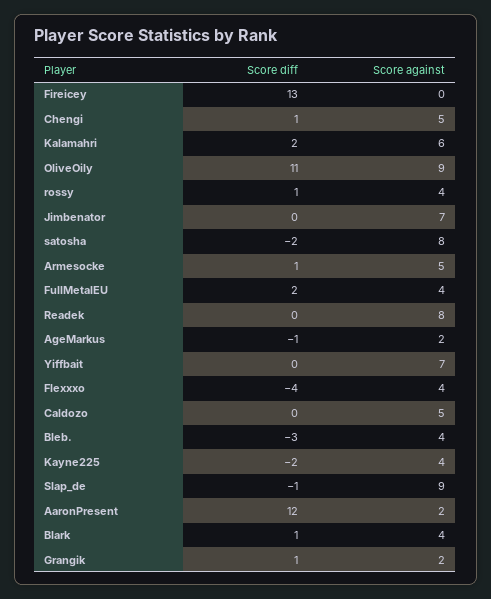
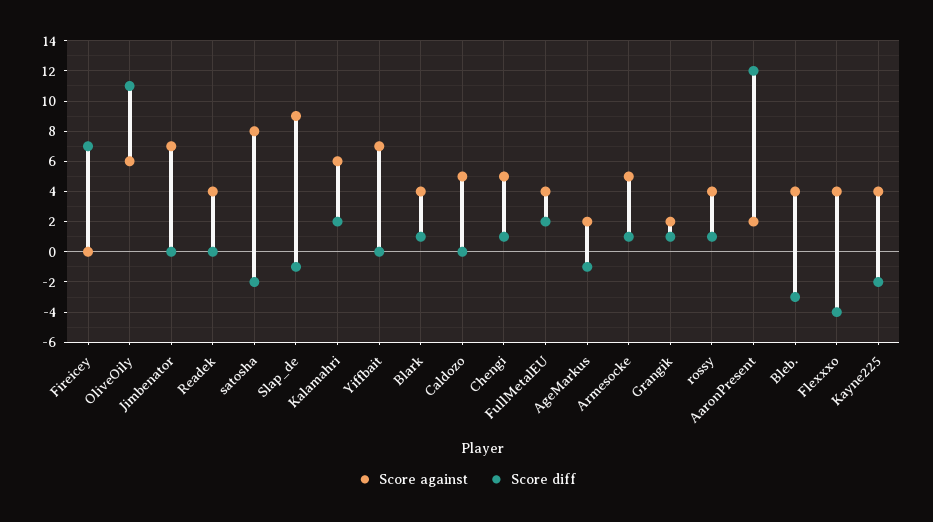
  {
    "Score diff": {
-     "Fireicey": 13,
+     "Fireicey": 7,
      "Chengi": 1,
      "Kalamahri": 2,
      "OliveOily": 11,
      "rossy": 1,
      "Jimbenator": 0,
      "satosha": -2,
      "Armesocke": 1,
      "FullMetalEU": 2,
      "Readek": 0,
      "AgeMarkus": -1,
      "Yiffbait": 0,
      "Flexxxo": -4,
      "Caldozo": 0,
      "Bleb.": -3,
      "Kayne225": -2,
      "Slap_de": -1,
      "AaronPresent": 12,
      "Blark": 1,
      "Grangik": 1
    },
    "Score against": {
      "Fireicey": 0,
      "Chengi": 5,
      "Kalamahri": 6,
-     "OliveOily": 9,
+     "OliveOily": 6,
      "rossy": 4,
      "Jimbenator": 7,
      "satosha": 8,
      "Armesocke": 5,
      "FullMetalEU": 4,
-     "Readek": 8,
+     "Readek": 4,
      "AgeMarkus": 2,
      "Yiffbait": 7,
      "Flexxxo": 4,
      "Caldozo": 5,
      "Bleb.": 4,
      "Kayne225": 4,
      "Slap_de": 9,
      "AaronPresent": 2,
      "Blark": 4,
      "Grangik": 2
    }
  }

